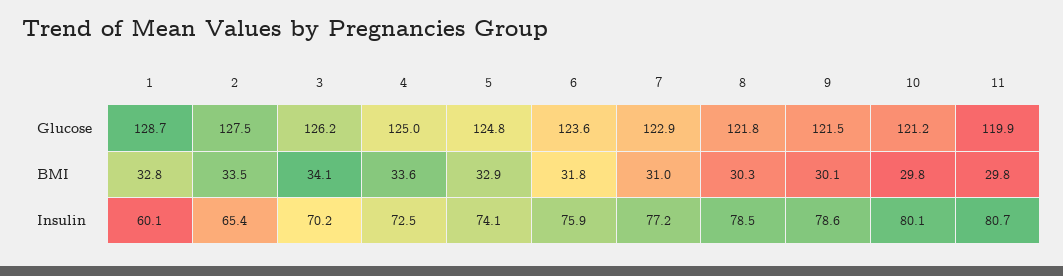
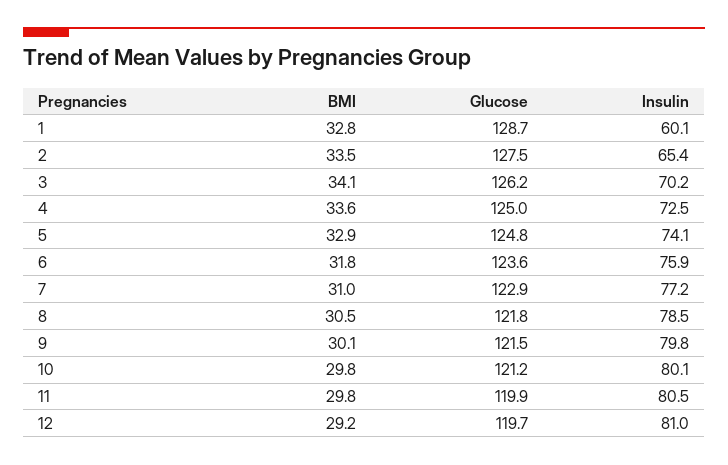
  {
    "1": {
      "Glucose": 128.7,
      "BMI": 32.8,
      "Insulin": 60.1
    },
    "2": {
      "Glucose": 127.5,
      "BMI": 33.5,
      "Insulin": 65.4
    },
    "3": {
      "Glucose": 126.2,
      "BMI": 34.1,
      "Insulin": 70.2
    },
    "4": {
      "Glucose": 125,
      "BMI": 33.6,
      "Insulin": 72.5
    },
    "5": {
      "Glucose": 124.8,
      "BMI": 32.9,
      "Insulin": 74.1
    },
    "6": {
      "Glucose": 123.6,
      "BMI": 31.8,
      "Insulin": 75.9
    },
    "7": {
      "Glucose": 122.9,
      "BMI": 31,
      "Insulin": 77.2
    },
    "8": {
      "Glucose": 121.8,
-     "BMI": 30.3,
+     "BMI": 30.5,
      "Insulin": 78.5
    },
    "9": {
      "Glucose": 121.5,
      "BMI": 30.1,
-     "Insulin": 78.6
+     "Insulin": 79.8
    },
    "10": {
      "Glucose": 121.2,
      "BMI": 29.8,
      "Insulin": 80.1
    },
    "11": {
      "Glucose": 119.9,
      "BMI": 29.8,
-     "Insulin": 80.7
+     "Insulin": 80.5
-   }
+   },
+   "12": {
+     "BMI": 29.2,
+     "Glucose": 119.7,
+     "Insulin": 81
+   }
  }

